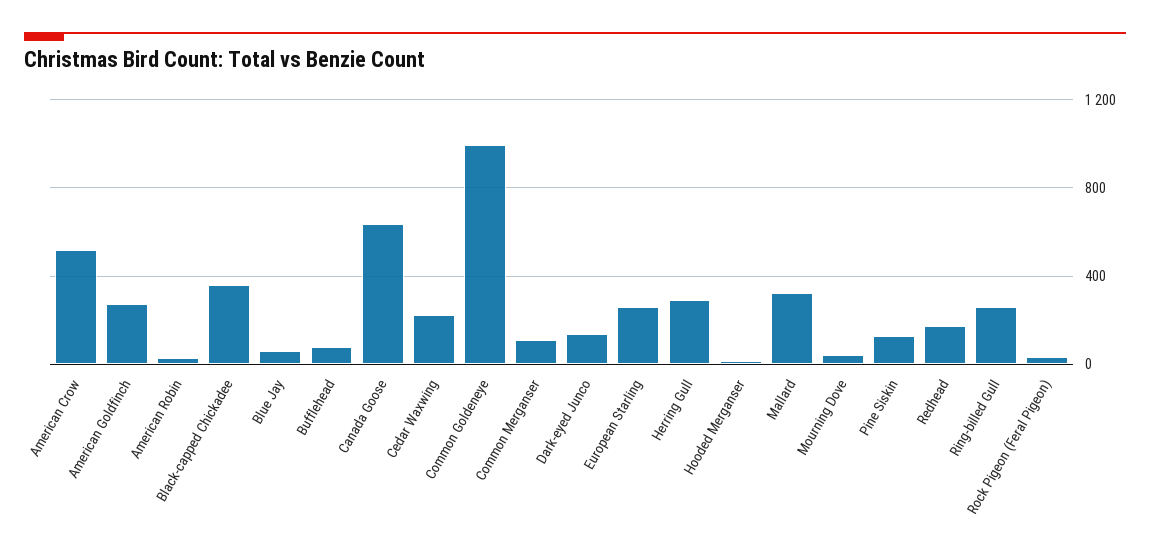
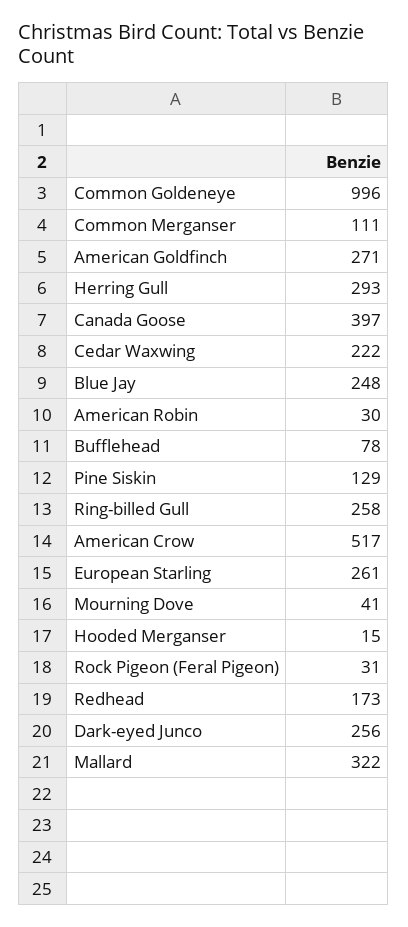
  {
    "American Crow": 517,
    "American Goldfinch": 271,
    "American Robin": 30,
-   "Black-capped Chickadee": 350,
-   "Blue Jay": 50,
+   "Blue Jay": 248,
    "Bufflehead": 78,
-   "Canada Goose": 650,
+   "Canada Goose": 397,
    "Cedar Waxwing": 222,
    "Common Goldeneye": 996,
    "Common Merganser": 111,
-   "Dark-eyed Junco": 150,
+   "Dark-eyed Junco": 256,
    "European Starling": 261,
    "Herring Gull": 293,
    "Hooded Merganser": 15,
    "Mallard": 322,
    "Mourning Dove": 41,
    "Pine Siskin": 129,
    "Redhead": 173,
    "Ring-billed Gull": 258,
    "Rock Pigeon (Feral Pigeon)": 31
  }

